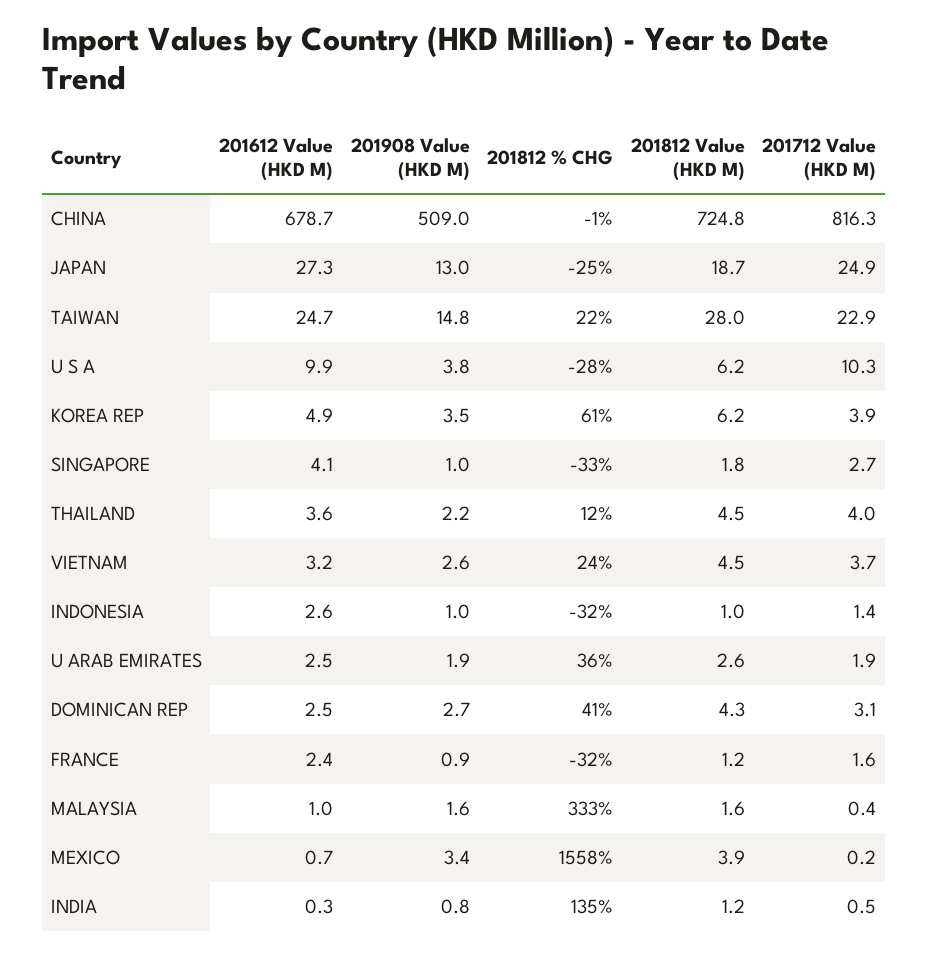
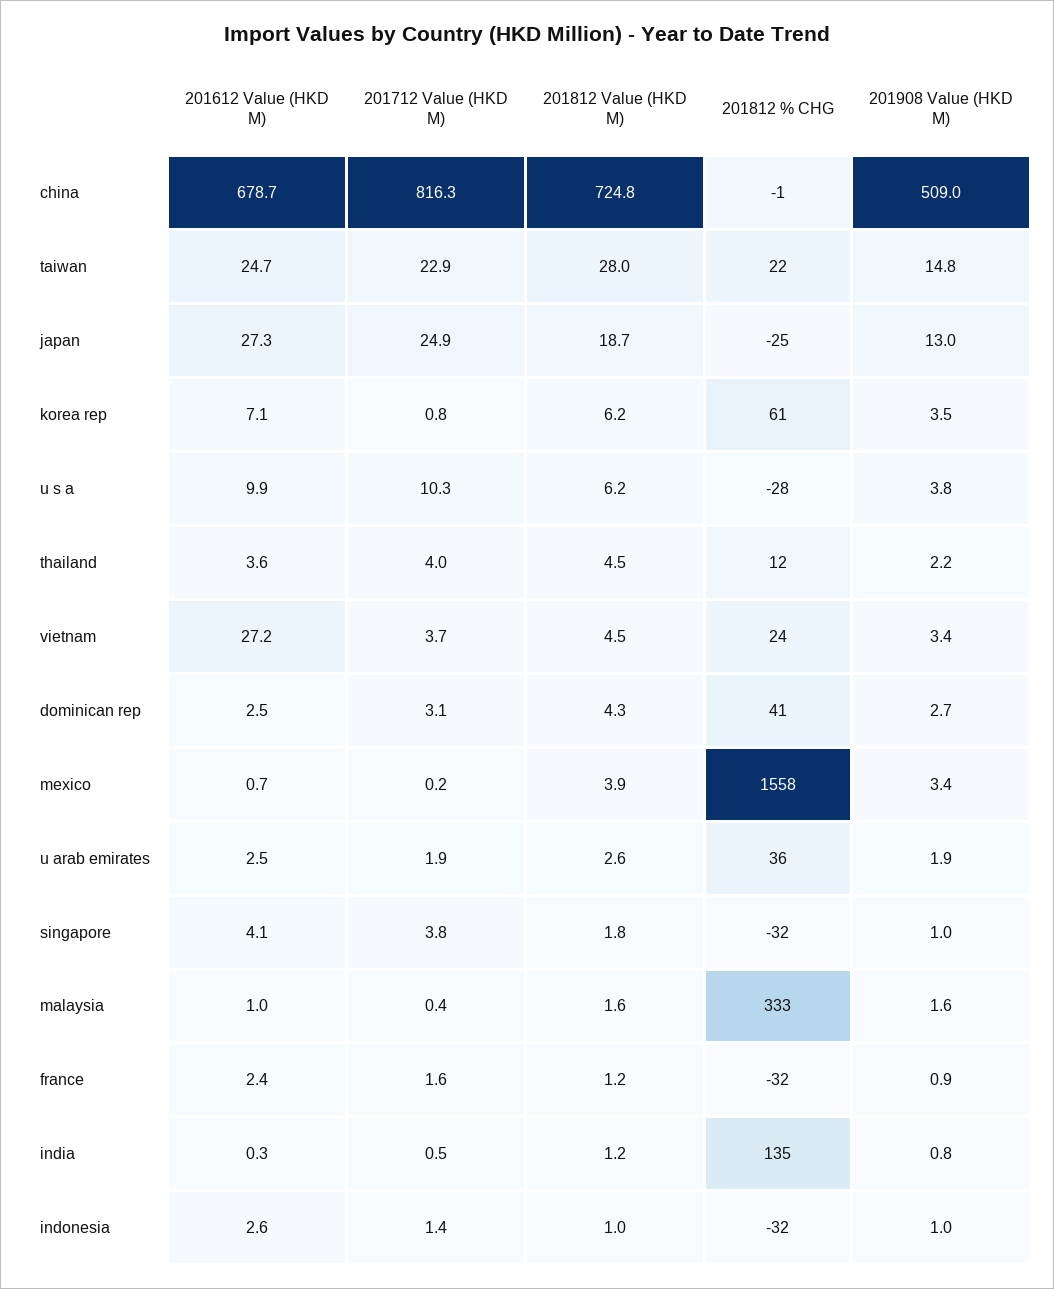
  {
    "201612 Value (HKD M)": {
      "CHINA": 678.7,
      "JAPAN": 27.3,
      "TAIWAN": 24.7,
      "U S A": 9.9,
-     "KOREA REP": 4.9,
+     "KOREA REP": 7.1,
      "SINGAPORE": 4.1,
      "THAILAND": 3.6,
-     "VIETNAM": 3.2,
+     "VIETNAM": 27.2,
      "INDONESIA": 2.6,
      "U ARAB EMIRATES": 2.5,
      "DOMINICAN REP": 2.5,
      "FRANCE": 2.4,
      "MALAYSIA": 1,
      "MEXICO": 0.7,
      "INDIA": 0.3
    },
    "201908 Value (HKD M)": {
      "CHINA": 509,
      "JAPAN": 13,
      "TAIWAN": 14.8,
      "U S A": 3.8,
      "KOREA REP": 3.5,
      "SINGAPORE": 1,
      "THAILAND": 2.2,
-     "VIETNAM": 2.6,
+     "VIETNAM": 3.4,
      "INDONESIA": 1,
      "U ARAB EMIRATES": 1.9,
      "DOMINICAN REP": 2.7,
      "FRANCE": 0.9,
      "MALAYSIA": 1.6,
      "MEXICO": 3.4,
      "INDIA": 0.8
    },
    "201812 % CHG": {
      "CHINA": -1,
      "JAPAN": -25,
      "TAIWAN": 22,
      "U S A": -28,
      "KOREA REP": 61,
-     "SINGAPORE": -33,
+     "SINGAPORE": -32,
      "THAILAND": 12,
      "VIETNAM": 24,
      "INDONESIA": -32,
      "U ARAB EMIRATES": 36,
      "DOMINICAN REP": 41,
      "FRANCE": -32,
      "MALAYSIA": 333,
      "MEXICO": 1558,
      "INDIA": 135
    },
    "201812 Value (HKD M)": {
      "CHINA": 724.8,
      "JAPAN": 18.7,
      "TAIWAN": 28,
      "U S A": 6.2,
      "KOREA REP": 6.2,
      "SINGAPORE": 1.8,
      "THAILAND": 4.5,
      "VIETNAM": 4.5,
      "INDONESIA": 1,
      "U ARAB EMIRATES": 2.6,
      "DOMINICAN REP": 4.3,
      "FRANCE": 1.2,
      "MALAYSIA": 1.6,
      "MEXICO": 3.9,
      "INDIA": 1.2
    },
    "201712 Value (HKD M)": {
      "CHINA": 816.3,
      "JAPAN": 24.9,
      "TAIWAN": 22.9,
      "U S A": 10.3,
-     "KOREA REP": 3.9,
+     "KOREA REP": 0.8,
-     "SINGAPORE": 2.7,
+     "SINGAPORE": 3.8,
      "THAILAND": 4,
      "VIETNAM": 3.7,
      "INDONESIA": 1.4,
      "U ARAB EMIRATES": 1.9,
      "DOMINICAN REP": 3.1,
      "FRANCE": 1.6,
      "MALAYSIA": 0.4,
      "MEXICO": 0.2,
      "INDIA": 0.5
    }
  }

